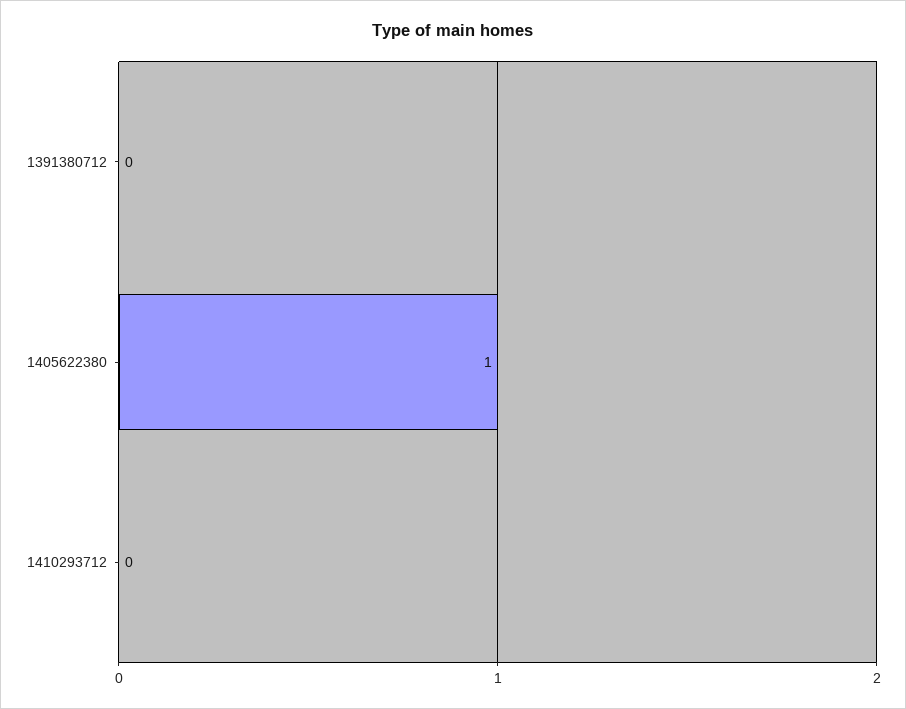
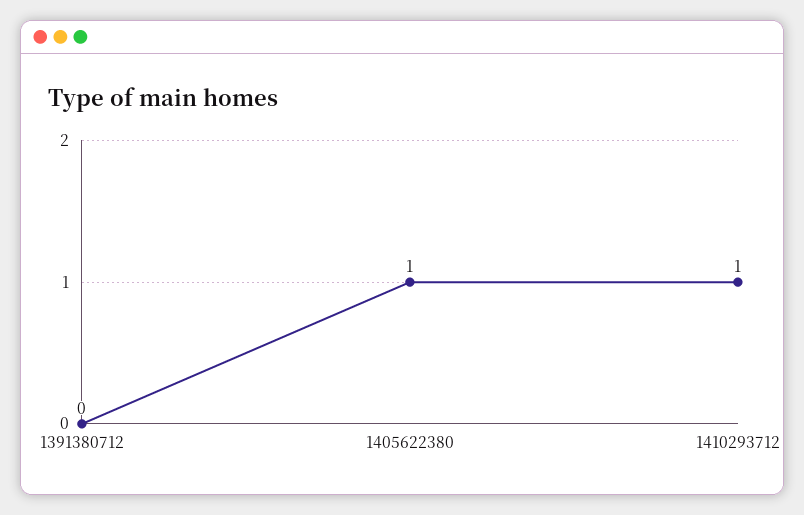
  {
    "1391380712": 0,
    "1405622380": 1,
-   "1410293712": 0
+   "1410293712": 1
  }

